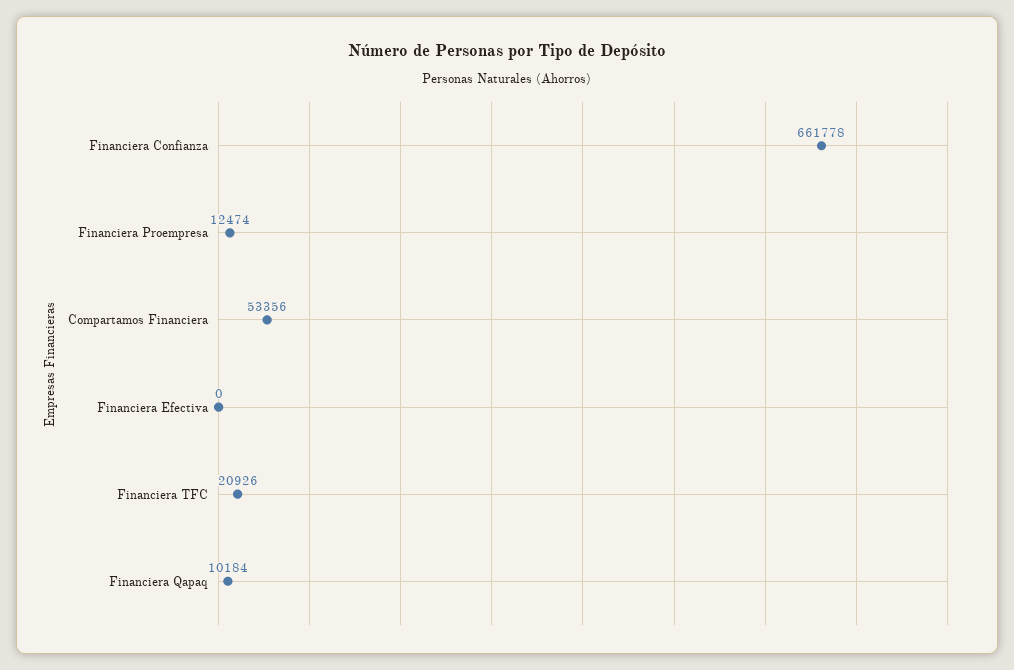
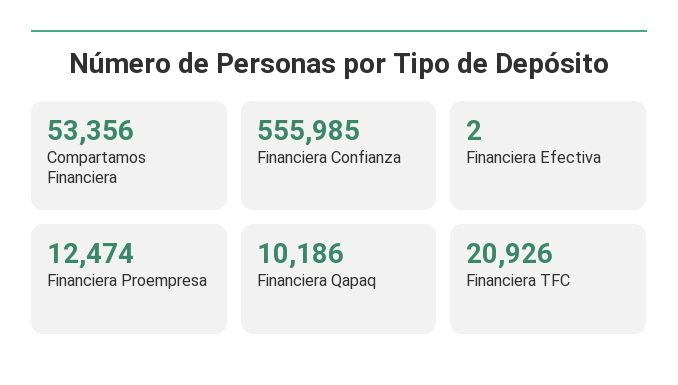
  {
-   "Financiera Confianza": 661778,
+   "Financiera Confianza": 555985,
    "Financiera Proempresa": 12474,
    "Compartamos Financiera": 53356,
-   "Financiera Efectiva": 0,
+   "Financiera Efectiva": 2,
    "Financiera TFC": 20926,
-   "Financiera Qapaq": 10184
+   "Financiera Qapaq": 10186
  }

